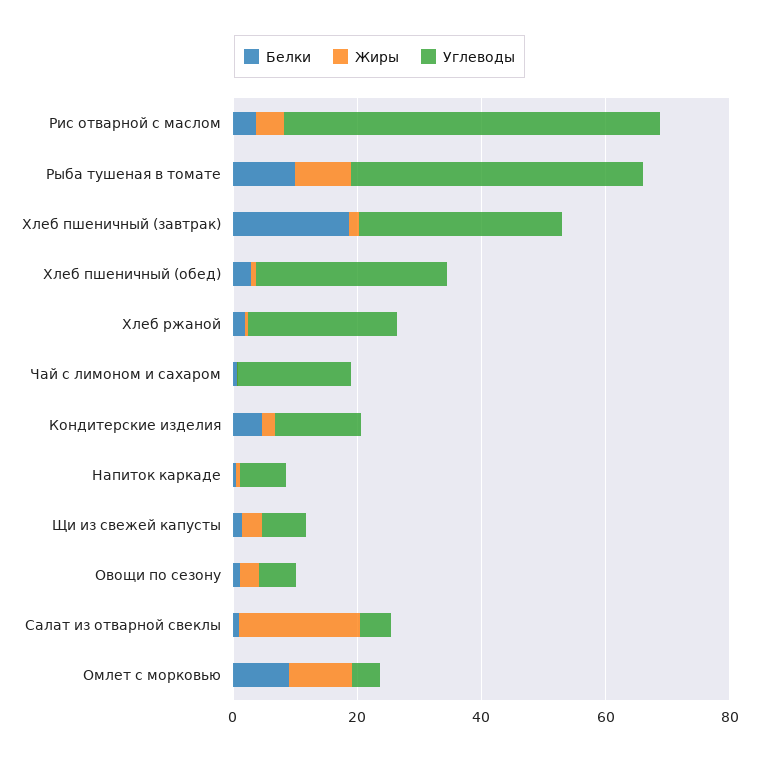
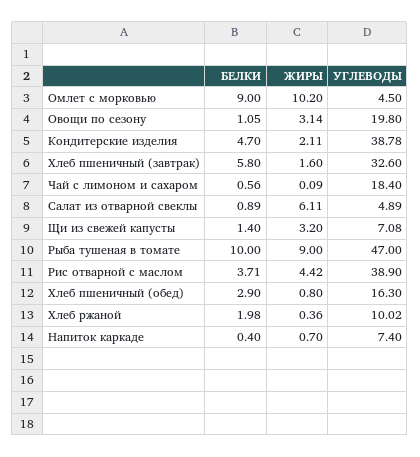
  {
    "Белки": {
      "Рис отварной с маслом": 3.71,
      "Рыба тушеная в томате": 10,
-     "Хлеб пшеничный (завтрак)": 20,
+     "Хлеб пшеничный (завтрак)": 5.8,
      "Хлеб пшеничный (обед)": 2.9,
      "Хлеб ржаной": 1.98,
      "Чай с лимоном и сахаром": 0.56,
      "Кондитерские изделия": 4.7,
      "Напиток каркаде": 0.4,
      "Щи из свежей капусты": 1.4,
      "Овощи по сезону": 1.05,
      "Салат из отварной свеклы": 0.89,
      "Омлет с морковью": 9
    },
    "Жиры": {
      "Рис отварной с маслом": 4.42,
      "Рыба тушеная в томате": 9,
      "Хлеб пшеничный (завтрак)": 1.6,
      "Хлеб пшеничный (обед)": 0.8,
      "Хлеб ржаной": 0.36,
      "Чай с лимоном и сахаром": 0.09,
      "Кондитерские изделия": 2.11,
      "Напиток каркаде": 0.7,
      "Щи из свежей капусты": 3.2,
      "Овощи по сезону": 3.14,
-     "Салат из отварной свеклы": 20,
+     "Салат из отварной свеклы": 6.11,
      "Омлет с морковью": 10.2
    },
    "Углеводы": {
-     "Рис отварной с маслом": 60,
+     "Рис отварной с маслом": 38.9,
      "Рыба тушеная в томате": 47,
      "Хлеб пшеничный (завтрак)": 32.6,
-     "Хлеб пшеничный (обед)": 30,
+     "Хлеб пшеничный (обед)": 16.3,
-     "Хлеб ржаной": 25,
+     "Хлеб ржаной": 10.02,
      "Чай с лимоном и сахаром": 18.4,
-     "Кондитерские изделия": 15,
+     "Кондитерские изделия": 38.78,
      "Напиток каркаде": 7.4,
      "Щи из свежей капусты": 7.08,
-     "Овощи по сезону": 5,
+     "Овощи по сезону": 19.8,
      "Салат из отварной свеклы": 4.89,
      "Омлет с морковью": 4.5
    }
  }

